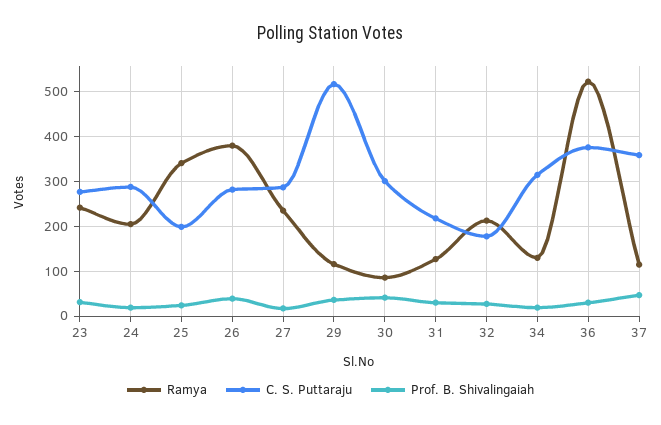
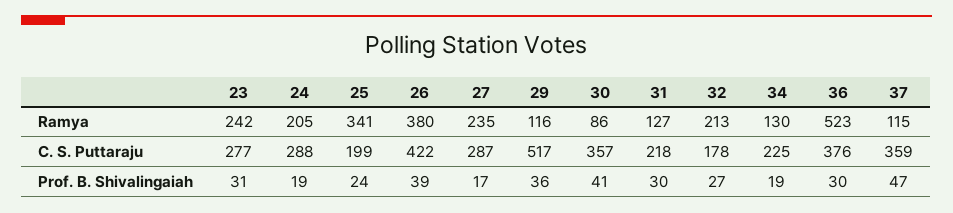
  {
    "Ramya": {
      "23": 242,
      "24": 205,
      "25": 341,
      "26": 380,
      "27": 235,
      "29": 116,
      "30": 86,
      "31": 127,
      "32": 213,
      "34": 130,
      "36": 523,
      "37": 115
    },
    "C. S. Puttaraju": {
      "23": 277,
      "24": 288,
      "25": 199,
-     "26": 280,
+     "26": 422,
      "27": 287,
      "29": 517,
-     "30": 300,
+     "30": 357,
      "31": 218,
      "32": 178,
-     "34": 320,
+     "34": 225,
      "36": 376,
      "37": 359
    },
    "Prof. B. Shivalingaiah": {
      "23": 31,
      "24": 19,
      "25": 24,
      "26": 39,
      "27": 17,
      "29": 36,
      "30": 41,
      "31": 30,
      "32": 27,
      "34": 19,
      "36": 30,
      "37": 47
    }
  }

